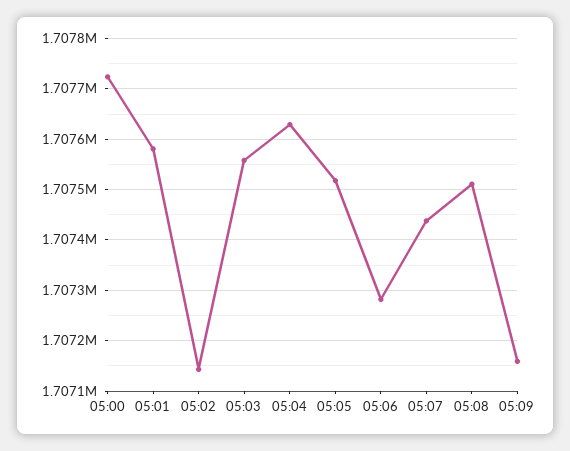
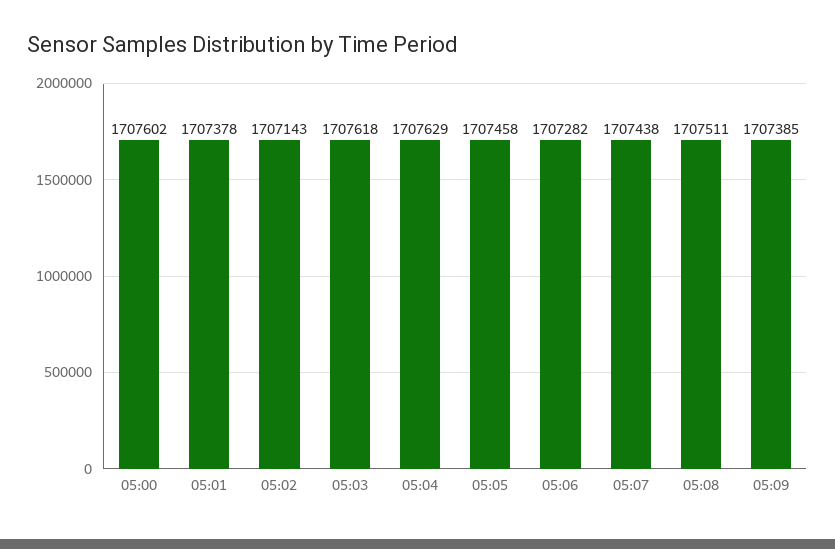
  {
-   "05:00": 1707720,
+   "05:00": 1707602,
-   "05:01": 1707580,
+   "05:01": 1707378,
    "05:02": 1707143,
-   "05:03": 1707560,
+   "05:03": 1707618,
    "05:04": 1707629,
-   "05:05": 1707520,
+   "05:05": 1707458,
    "05:06": 1707282,
    "05:07": 1707438,
    "05:08": 1707511,
-   "05:09": 1707160
+   "05:09": 1707385
  }

